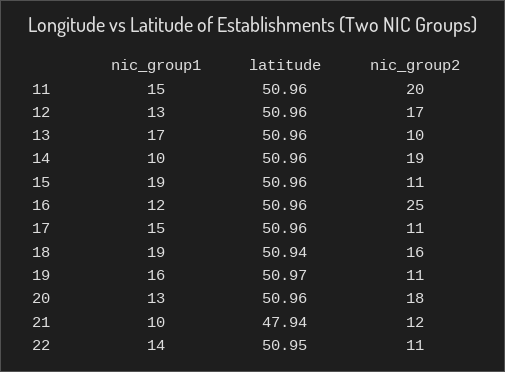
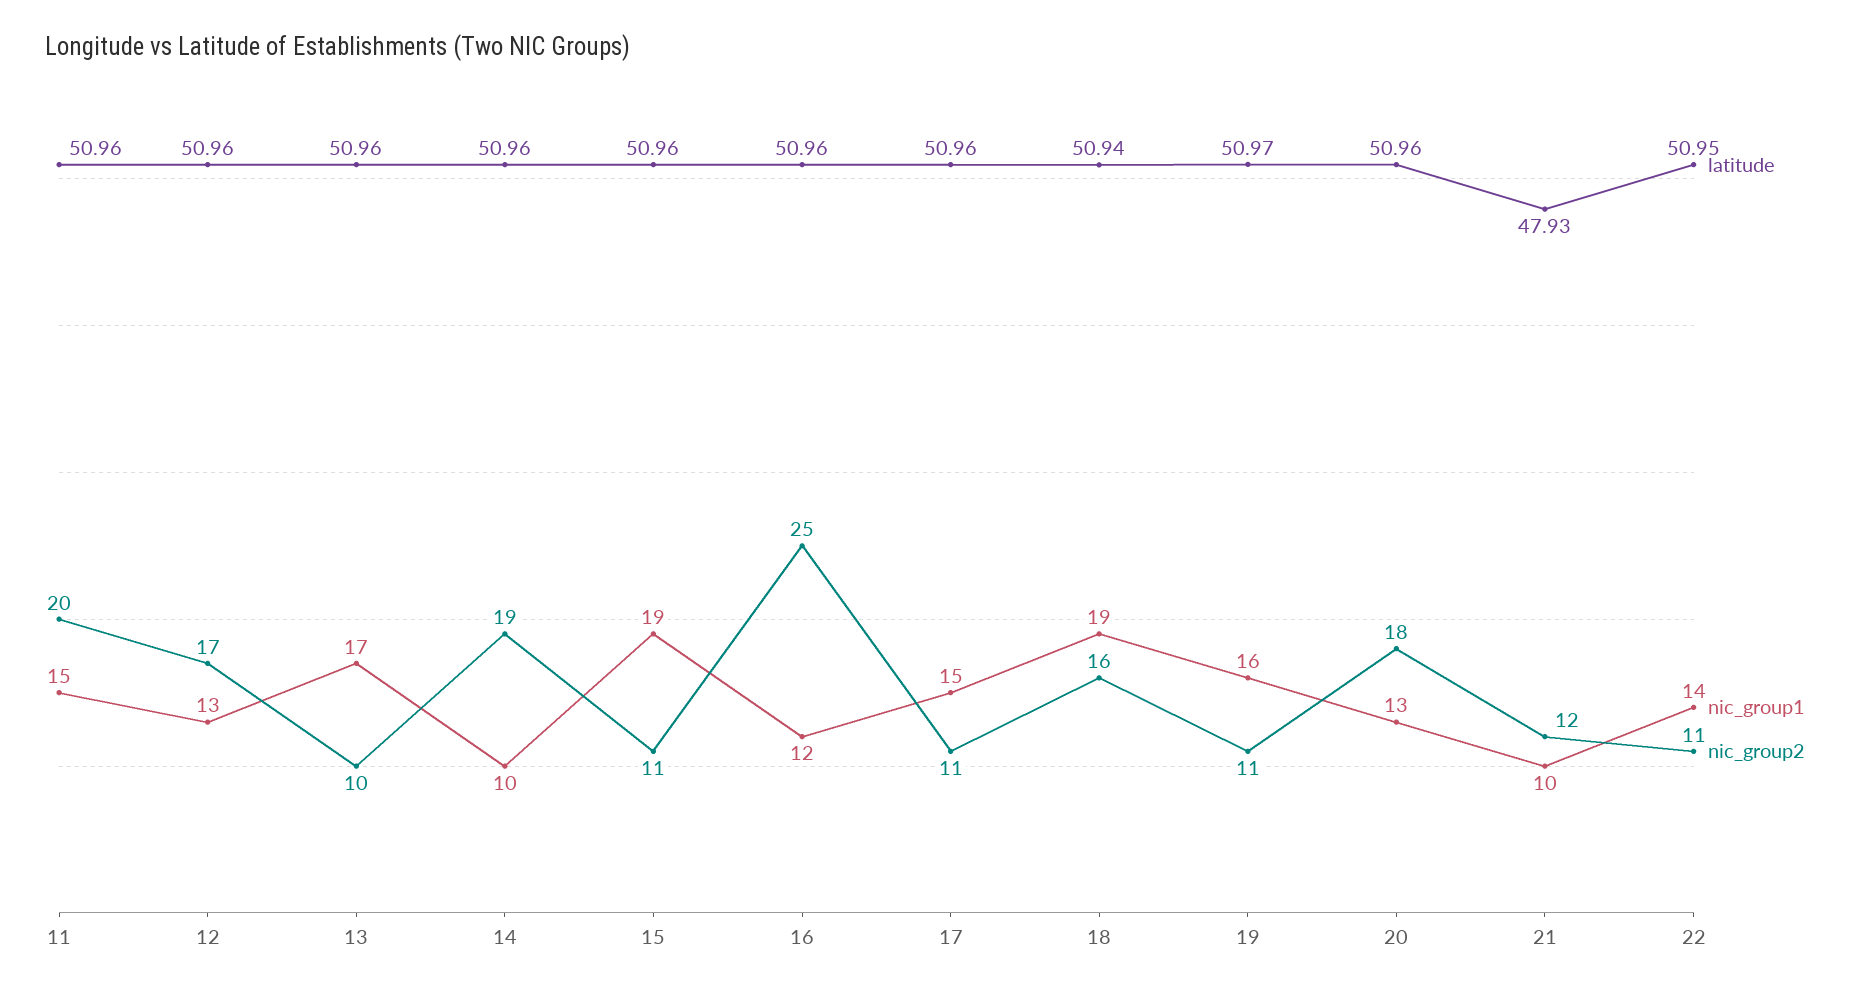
  {
    "nic_group1": {
      "11": 15,
      "12": 13,
      "13": 17,
      "14": 10,
      "15": 19,
      "16": 12,
      "17": 15,
      "18": 19,
      "19": 16,
      "20": 13,
      "21": 10,
      "22": 14
    },
    "latitude": {
      "11": 50.96,
      "12": 50.96,
      "13": 50.96,
      "14": 50.96,
      "15": 50.96,
      "16": 50.96,
      "17": 50.96,
      "18": 50.94,
      "19": 50.97,
      "20": 50.96,
-     "21": 47.94,
+     "21": 47.93,
      "22": 50.95
    },
    "nic_group2": {
      "11": 20,
      "12": 17,
      "13": 10,
      "14": 19,
      "15": 11,
      "16": 25,
      "17": 11,
      "18": 16,
      "19": 11,
      "20": 18,
      "21": 12,
      "22": 11
    }
  }

